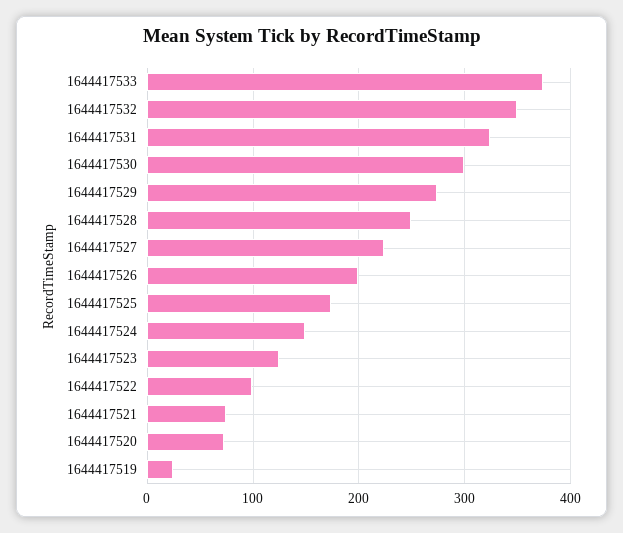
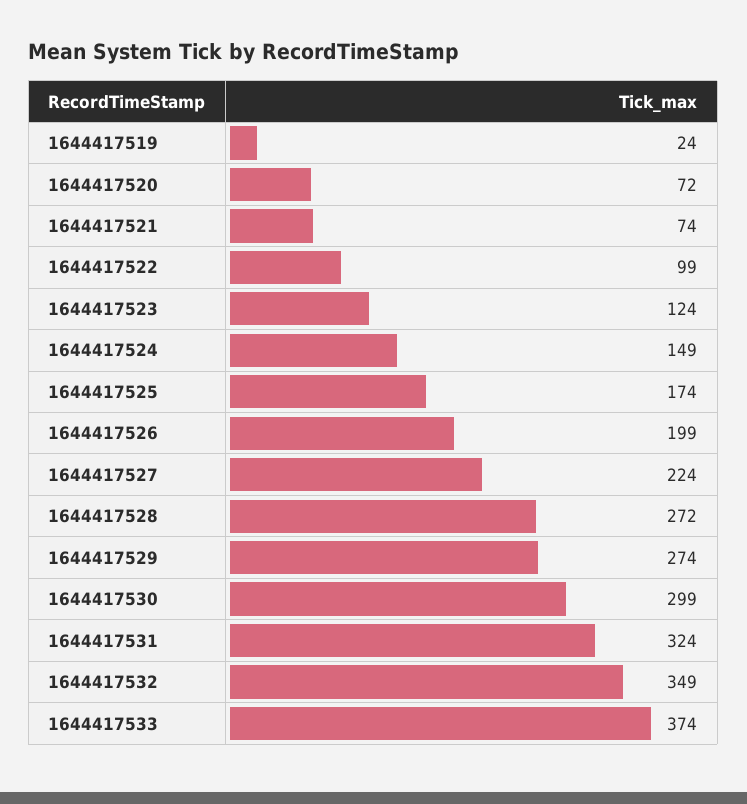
  {
    "1644417533": 374,
    "1644417532": 349,
    "1644417531": 324,
    "1644417530": 299,
    "1644417529": 274,
-   "1644417528": 250,
+   "1644417528": 272,
    "1644417527": 224,
    "1644417526": 199,
    "1644417525": 174,
    "1644417524": 149,
    "1644417523": 124,
    "1644417522": 99,
    "1644417521": 74,
    "1644417520": 72,
    "1644417519": 24
  }

